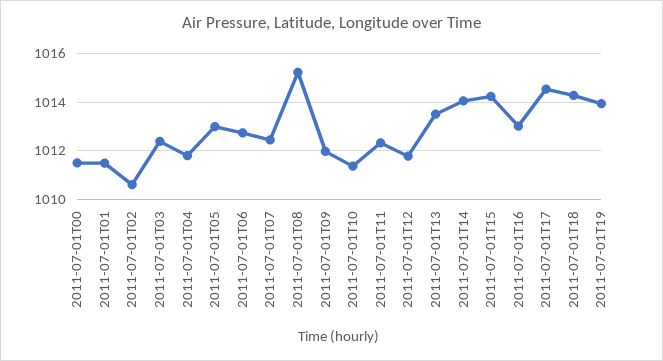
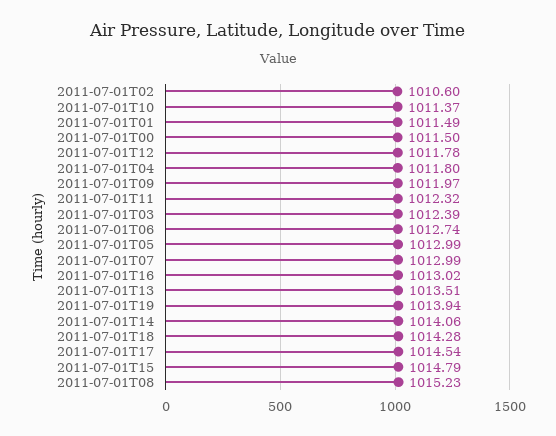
  {
    "2011-07-01T00": 1011.5,
    "2011-07-01T01": 1011.49,
    "2011-07-01T02": 1010.6,
    "2011-07-01T03": 1012.39,
    "2011-07-01T04": 1011.8,
    "2011-07-01T05": 1012.99,
    "2011-07-01T06": 1012.74,
-   "2011-07-01T07": 1012.5,
+   "2011-07-01T07": 1012.99,
    "2011-07-01T08": 1015.23,
    "2011-07-01T09": 1011.97,
    "2011-07-01T10": 1011.37,
    "2011-07-01T11": 1012.32,
    "2011-07-01T12": 1011.78,
    "2011-07-01T13": 1013.51,
    "2011-07-01T14": 1014.06,
-   "2011-07-01T15": 1014.25,
+   "2011-07-01T15": 1014.79,
    "2011-07-01T16": 1013.02,
    "2011-07-01T17": 1014.54,
    "2011-07-01T18": 1014.28,
    "2011-07-01T19": 1013.94
  }

